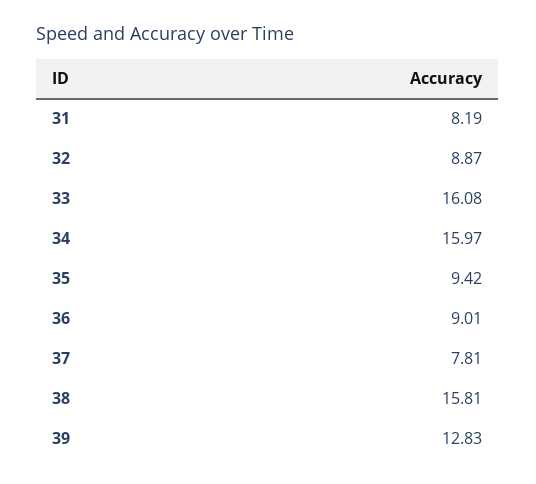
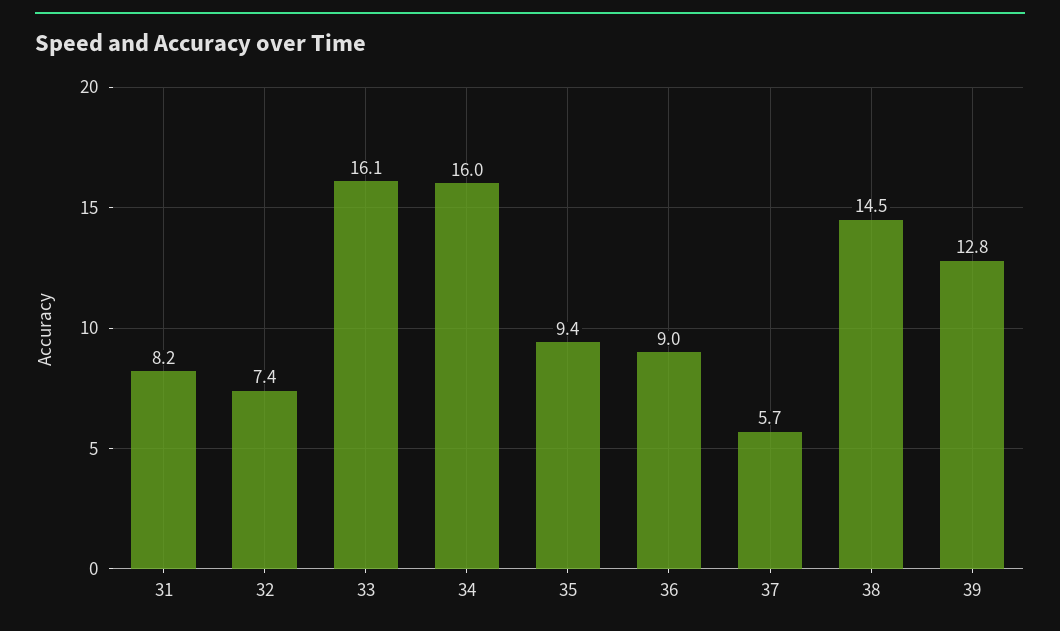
  {
    "31": 8.19,
-   "32": 8.87,
+   "32": 7.4,
    "33": 16.08,
    "34": 15.97,
    "35": 9.42,
    "36": 9.01,
-   "37": 7.81,
+   "37": 5.7,
-   "38": 15.81,
+   "38": 14.5,
    "39": 12.83
  }

